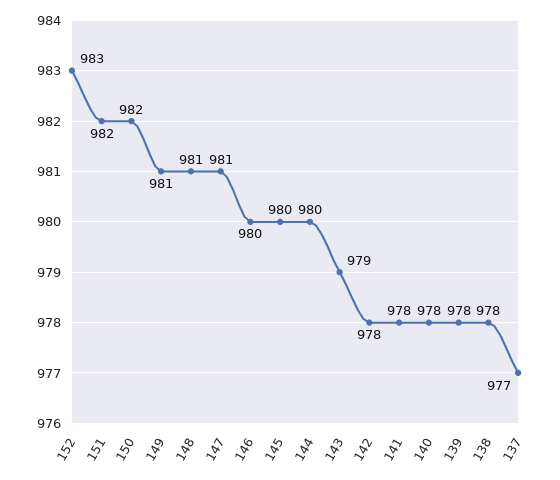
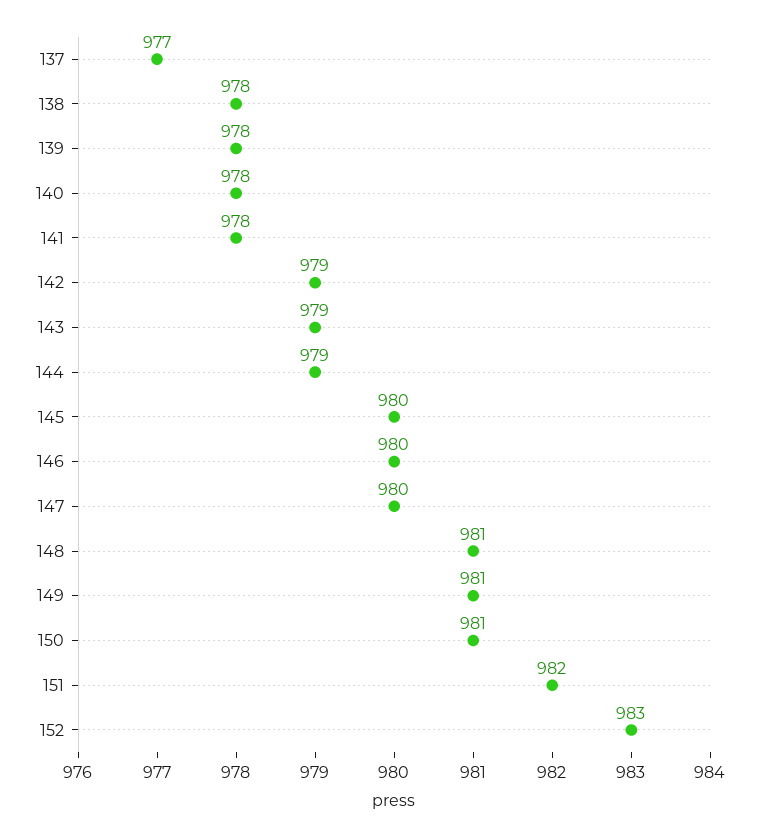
  {
    "152": 983,
    "151": 982,
-   "150": 982,
+   "150": 981,
    "149": 981,
    "148": 981,
-   "147": 981,
+   "147": 980,
    "146": 980,
    "145": 980,
-   "144": 980,
+   "144": 979,
    "143": 979,
-   "142": 978,
+   "142": 979,
    "141": 978,
    "140": 978,
    "139": 978,
    "138": 978,
    "137": 977
  }

